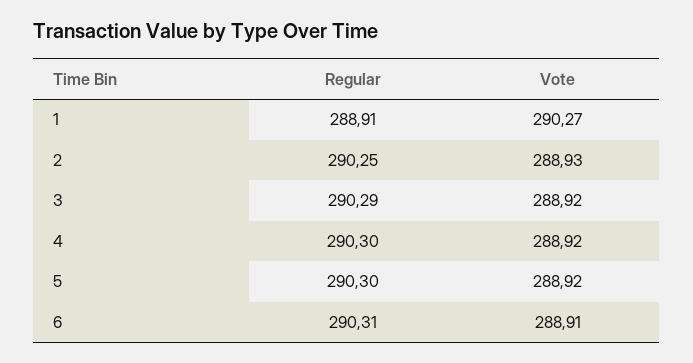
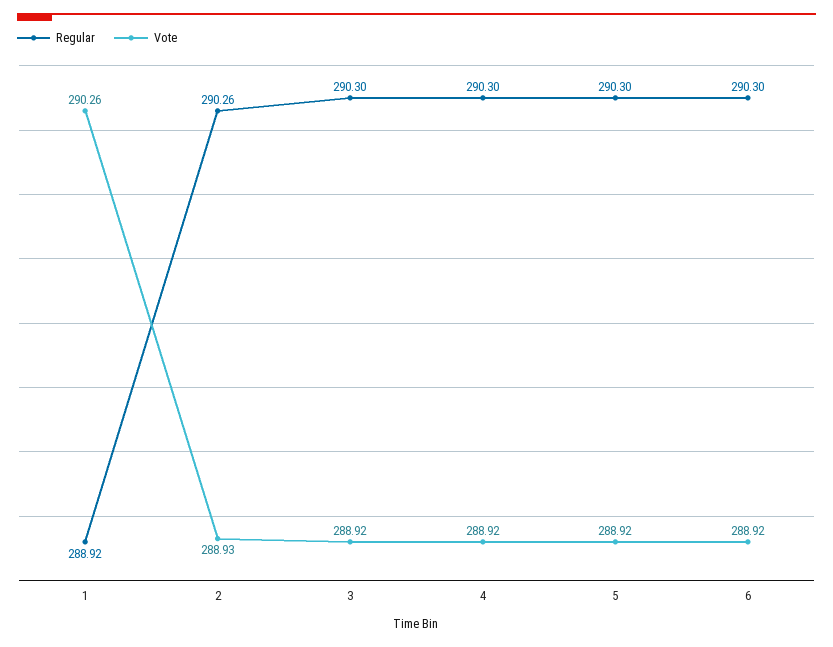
  {
    "Regular": {
-     "1": 288.91,
+     "1": 288.92,
-     "2": 290.25,
+     "2": 290.26,
-     "3": 290.29,
+     "3": 290.3,
      "4": 290.3,
      "5": 290.3,
-     "6": 290.31
+     "6": 290.3
    },
    "Vote": {
-     "1": 290.27,
+     "1": 290.26,
      "2": 288.93,
      "3": 288.92,
      "4": 288.92,
      "5": 288.92,
-     "6": 288.91
+     "6": 288.92
    }
  }

